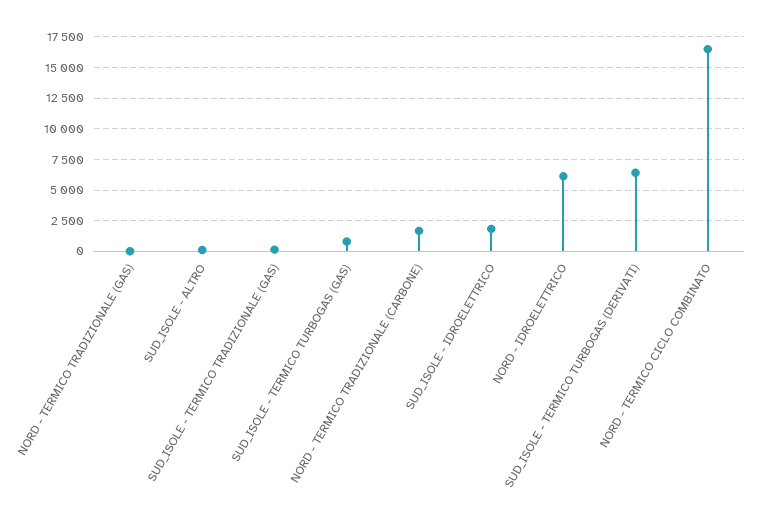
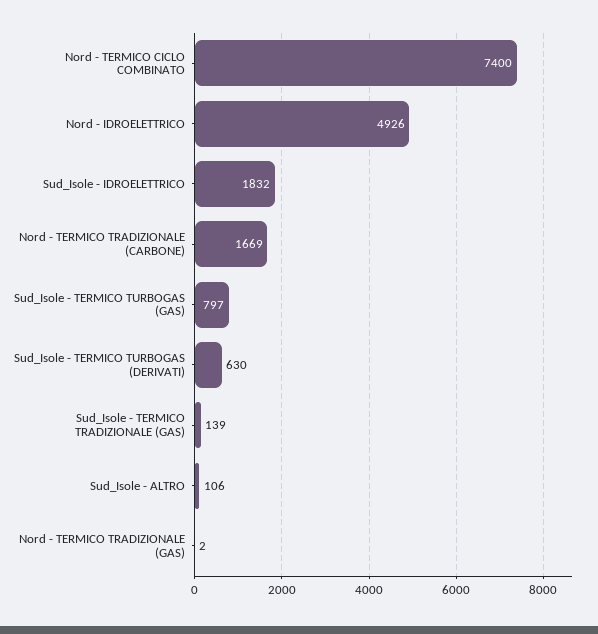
  {
    "NORD - TERMICO TRADIZIONALE (GAS)": 2,
    "SUD_ISOLE - ALTRO": 106,
    "SUD_ISOLE - TERMICO TRADIZIONALE (GAS)": 139,
    "SUD_ISOLE - TERMICO TURBOGAS (GAS)": 797,
    "NORD - TERMICO TRADIZIONALE (CARBONE)": 1669,
    "SUD_ISOLE - IDROELETTRICO": 1832,
-   "NORD - IDROELETTRICO": 6000,
+   "NORD - IDROELETTRICO": 4926,
-   "SUD_ISOLE - TERMICO TURBOGAS (DERIVATI)": 6500,
+   "SUD_ISOLE - TERMICO TURBOGAS (DERIVATI)": 630,
-   "NORD - TERMICO CICLO COMBINATO": 16500
+   "NORD - TERMICO CICLO COMBINATO": 7400
  }

